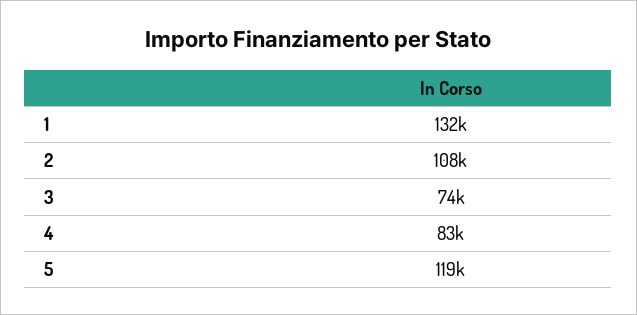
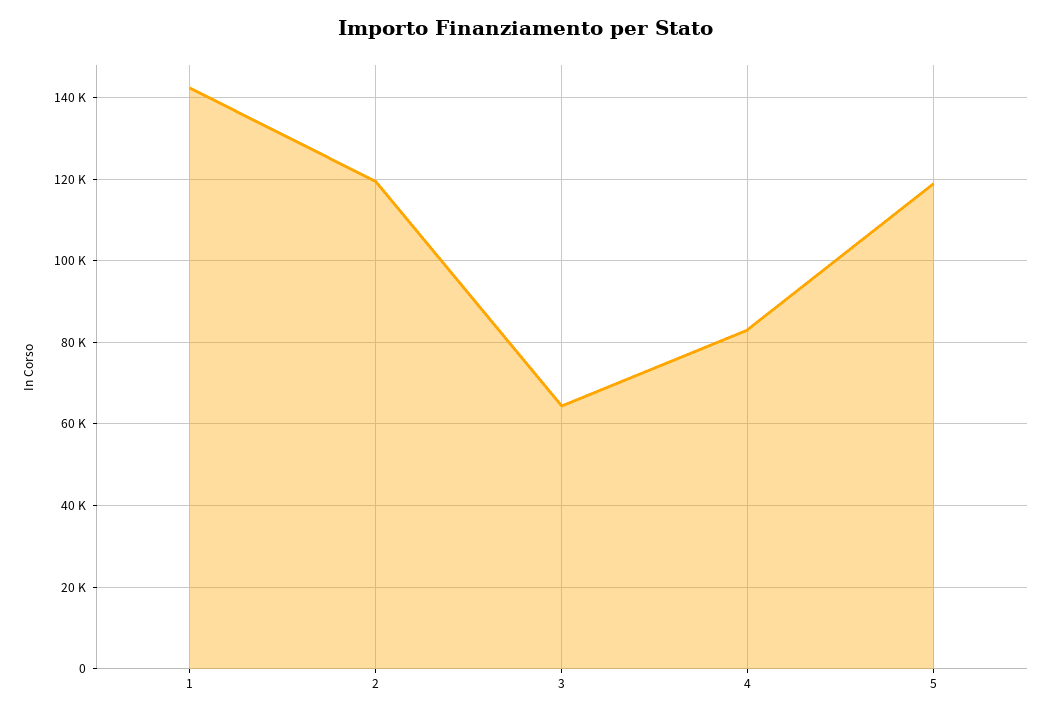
  {
-   "1": 132000,
+   "1": 142000,
-   "2": 108000,
+   "2": 120000,
-   "3": 74000,
+   "3": 64000,
    "4": 83000,
    "5": 119000
  }

